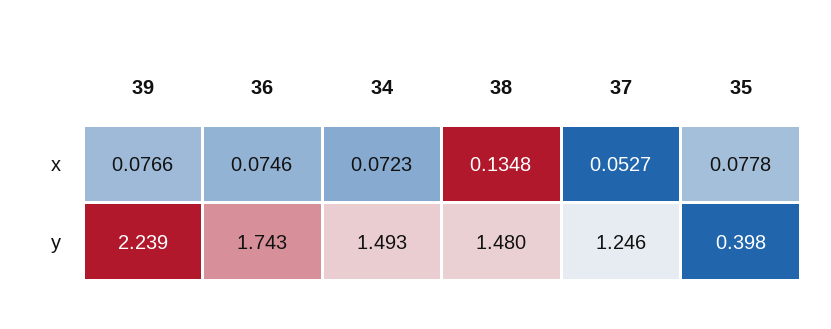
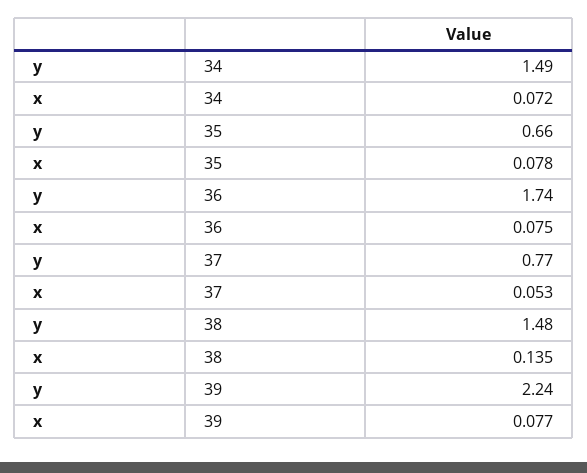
  {
    "39": {
      "x": 0.0766,
      "y": 2.239
    },
    "36": {
      "x": 0.0746,
      "y": 1.743
    },
    "34": {
      "x": 0.0723,
      "y": 1.493
    },
    "38": {
      "x": 0.1348,
      "y": 1.48
    },
    "37": {
      "x": 0.0527,
-     "y": 1.246
+     "y": 0.77
    },
    "35": {
      "x": 0.0778,
-     "y": 0.398
+     "y": 0.66
    }
  }

